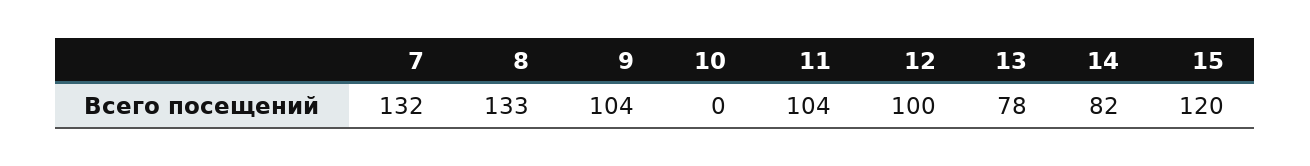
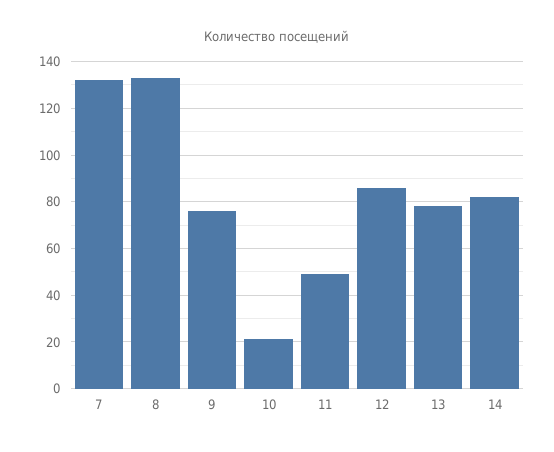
  {
    "7": 132,
    "8": 133,
-   "9": 104,
+   "9": 75,
-   "10": 0,
+   "10": 20,
-   "11": 104,
+   "11": 50,
-   "12": 100,
+   "12": 85,
    "13": 78,
-   "14": 82,
+   "14": 82
-   "15": 120
  }

